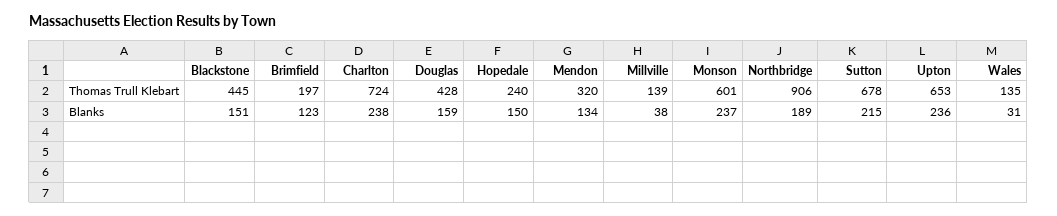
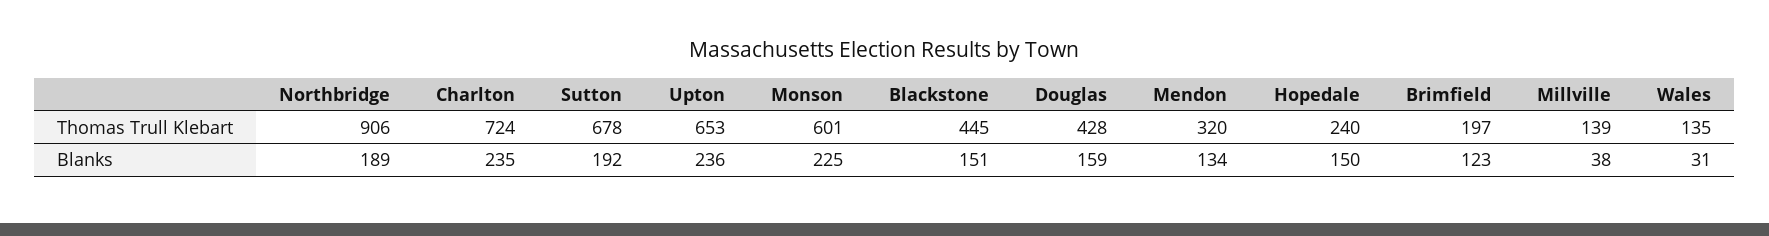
  {
    "Blackstone": {
      "Thomas Trull Klebart": 445,
      "Blanks": 151
    },
    "Brimfield": {
      "Thomas Trull Klebart": 197,
      "Blanks": 123
    },
    "Charlton": {
      "Thomas Trull Klebart": 724,
-     "Blanks": 238
+     "Blanks": 235
    },
    "Douglas": {
      "Thomas Trull Klebart": 428,
      "Blanks": 159
    },
    "Hopedale": {
      "Thomas Trull Klebart": 240,
      "Blanks": 150
    },
    "Mendon": {
      "Thomas Trull Klebart": 320,
      "Blanks": 134
    },
    "Millville": {
      "Thomas Trull Klebart": 139,
      "Blanks": 38
    },
    "Monson": {
      "Thomas Trull Klebart": 601,
-     "Blanks": 237
+     "Blanks": 225
    },
    "Northbridge": {
      "Thomas Trull Klebart": 906,
      "Blanks": 189
    },
    "Sutton": {
      "Thomas Trull Klebart": 678,
-     "Blanks": 215
+     "Blanks": 192
    },
    "Upton": {
      "Thomas Trull Klebart": 653,
      "Blanks": 236
    },
    "Wales": {
      "Thomas Trull Klebart": 135,
      "Blanks": 31
    }
  }

